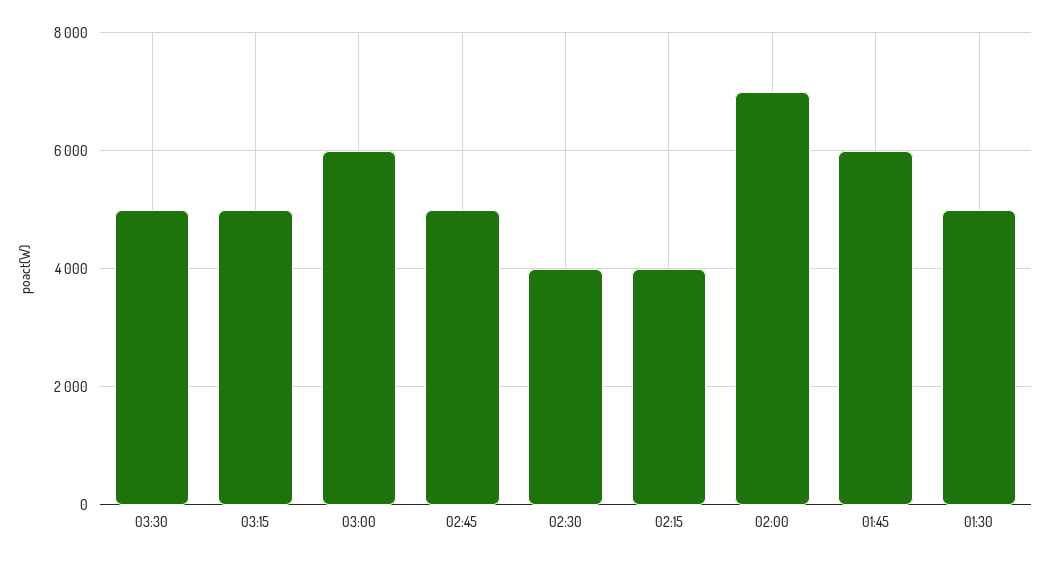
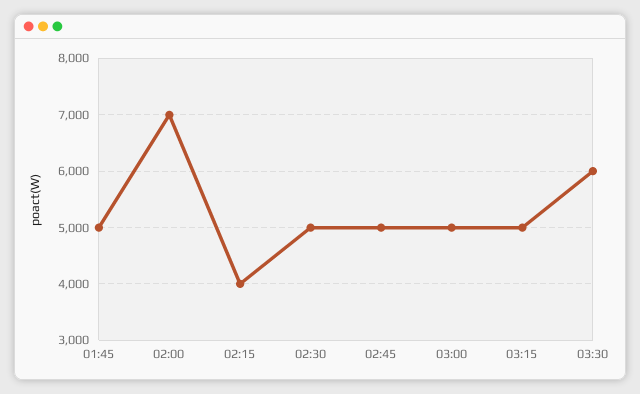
  {
-   "03:30": 5000,
+   "03:30": 6000,
    "03:15": 5000,
-   "03:00": 6000,
+   "03:00": 5000,
    "02:45": 5000,
-   "02:30": 4000,
+   "02:30": 5000,
    "02:15": 4000,
    "02:00": 7000,
-   "01:45": 6000,
+   "01:45": 5000
-   "01:30": 5000
  }

